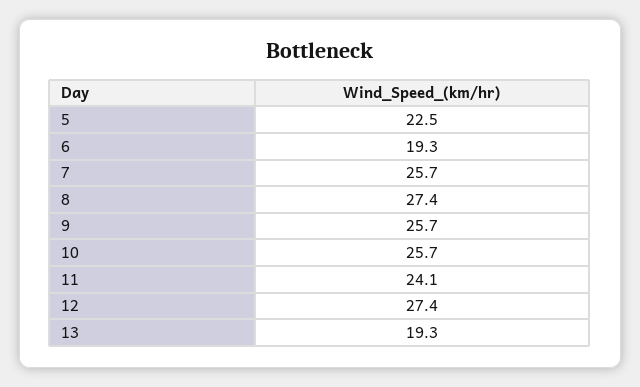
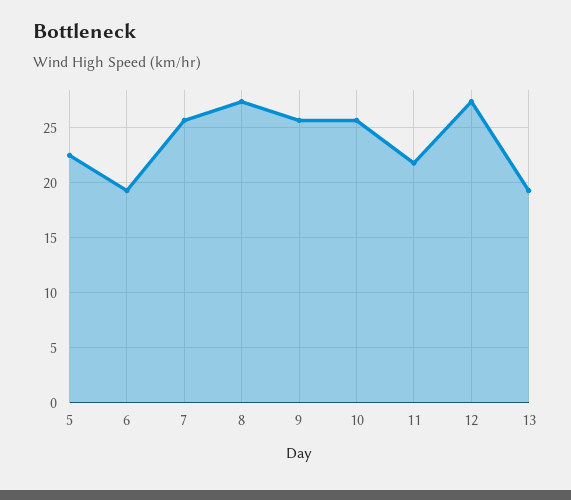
  {
    "5": 22.5,
    "6": 19.3,
    "7": 25.7,
    "8": 27.4,
    "9": 25.7,
    "10": 25.7,
-   "11": 24.1,
+   "11": 22,
    "12": 27.4,
    "13": 19.3
  }

